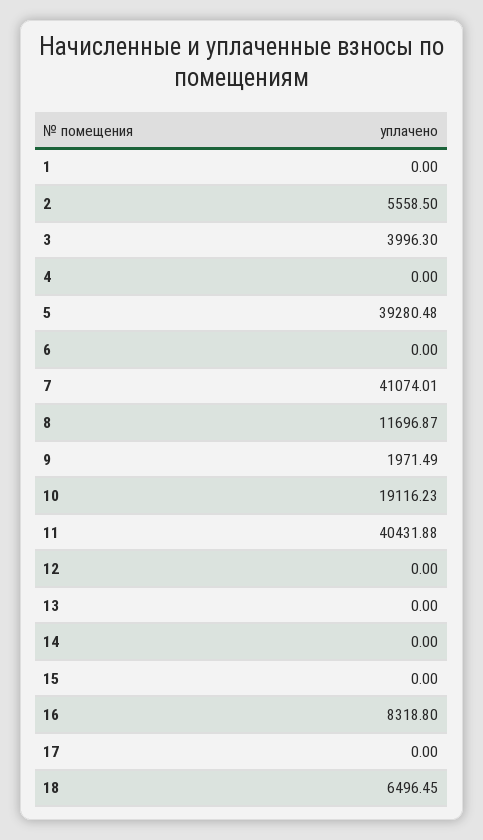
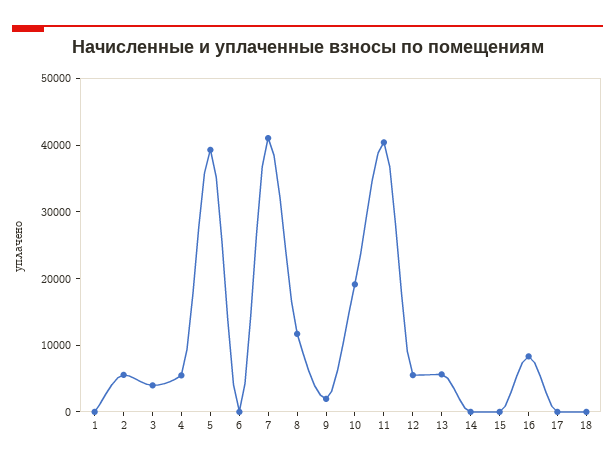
  {
    "1": 0,
    "2": 5558.5,
    "3": 3996.3,
-   "4": 0,
+   "4": 6000,
    "5": 39280.48,
    "6": 0,
    "7": 41074.01,
    "8": 11696.87,
    "9": 1971.49,
    "10": 19116.23,
    "11": 40431.88,
-   "12": 0,
+   "12": 6000,
-   "13": 0,
+   "13": 6000,
    "14": 0,
    "15": 0,
    "16": 8318.8,
    "17": 0,
-   "18": 6496.45
+   "18": 0
  }

